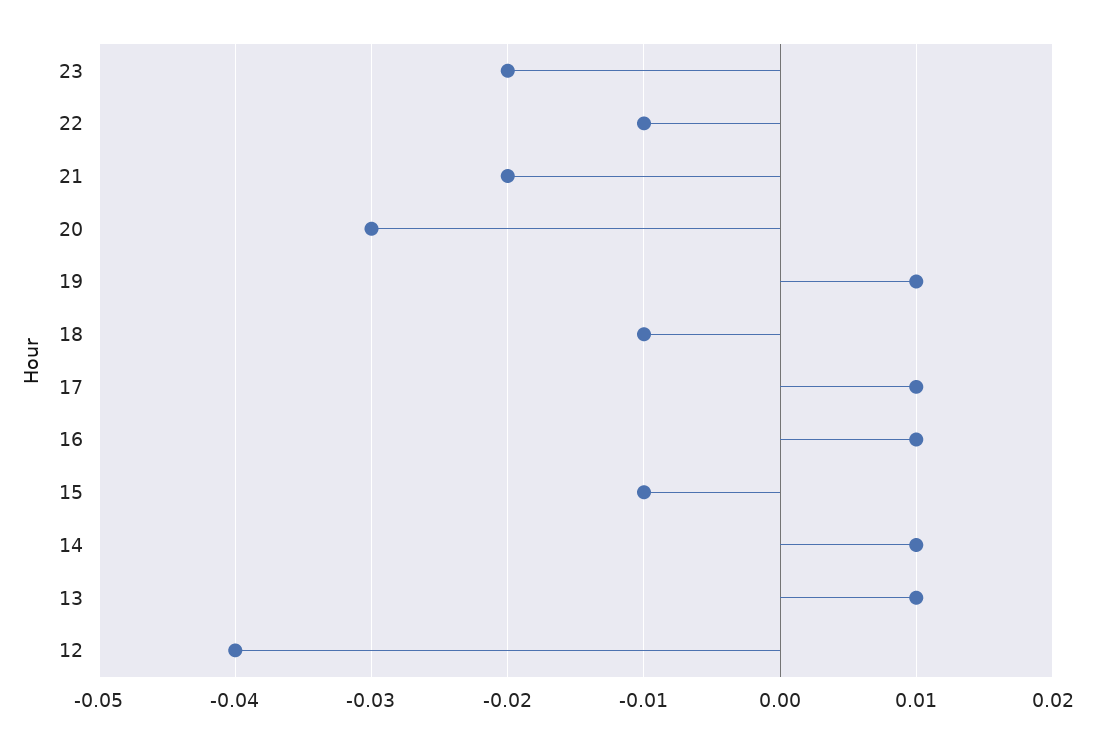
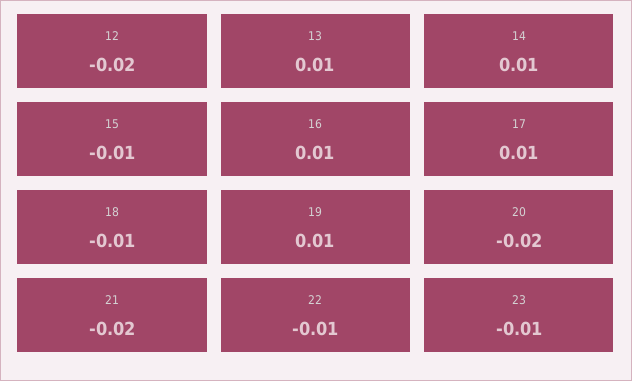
  {
-   "23": -0.02,
+   "23": -0.01,
    "22": -0.01,
    "21": -0.02,
-   "20": -0.03,
+   "20": -0.02,
    "19": 0.01,
    "18": -0.01,
    "17": 0.01,
    "16": 0.01,
    "15": -0.01,
    "14": 0.01,
    "13": 0.01,
-   "12": -0.04
+   "12": -0.02
  }

